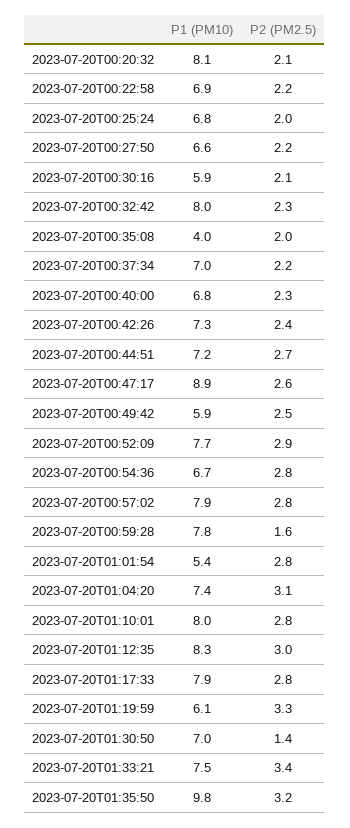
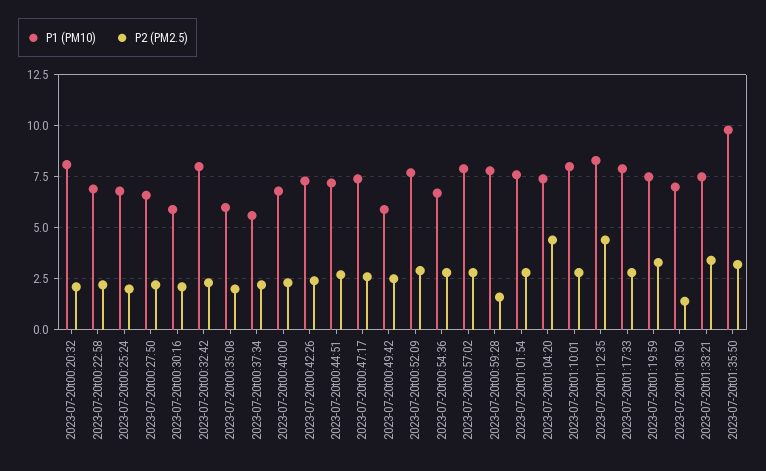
  {
    "P1 (PM10)": {
      "2023-07-20T00:20:32": 8.1,
      "2023-07-20T00:22:58": 6.9,
      "2023-07-20T00:25:24": 6.8,
      "2023-07-20T00:27:50": 6.6,
      "2023-07-20T00:30:16": 5.9,
      "2023-07-20T00:32:42": 8,
-     "2023-07-20T00:35:08": 4,
+     "2023-07-20T00:35:08": 6,
-     "2023-07-20T00:37:34": 7,
+     "2023-07-20T00:37:34": 5.5,
      "2023-07-20T00:40:00": 6.8,
      "2023-07-20T00:42:26": 7.3,
      "2023-07-20T00:44:51": 7.2,
-     "2023-07-20T00:47:17": 8.9,
+     "2023-07-20T00:47:17": 7.5,
      "2023-07-20T00:49:42": 5.9,
      "2023-07-20T00:52:09": 7.7,
      "2023-07-20T00:54:36": 6.7,
      "2023-07-20T00:57:02": 7.9,
      "2023-07-20T00:59:28": 7.8,
-     "2023-07-20T01:01:54": 5.4,
+     "2023-07-20T01:01:54": 7.5,
      "2023-07-20T01:04:20": 7.4,
      "2023-07-20T01:10:01": 8,
      "2023-07-20T01:12:35": 8.3,
      "2023-07-20T01:17:33": 7.9,
-     "2023-07-20T01:19:59": 6.1,
+     "2023-07-20T01:19:59": 7.5,
      "2023-07-20T01:30:50": 7,
      "2023-07-20T01:33:21": 7.5,
      "2023-07-20T01:35:50": 9.8
    },
    "P2 (PM2.5)": {
      "2023-07-20T00:20:32": 2.1,
      "2023-07-20T00:22:58": 2.2,
      "2023-07-20T00:25:24": 2,
      "2023-07-20T00:27:50": 2.2,
      "2023-07-20T00:30:16": 2.1,
      "2023-07-20T00:32:42": 2.3,
      "2023-07-20T00:35:08": 2,
      "2023-07-20T00:37:34": 2.2,
      "2023-07-20T00:40:00": 2.3,
      "2023-07-20T00:42:26": 2.4,
      "2023-07-20T00:44:51": 2.7,
      "2023-07-20T00:47:17": 2.6,
      "2023-07-20T00:49:42": 2.5,
      "2023-07-20T00:52:09": 2.9,
      "2023-07-20T00:54:36": 2.8,
      "2023-07-20T00:57:02": 2.8,
      "2023-07-20T00:59:28": 1.6,
      "2023-07-20T01:01:54": 2.8,
-     "2023-07-20T01:04:20": 3.1,
+     "2023-07-20T01:04:20": 4.5,
      "2023-07-20T01:10:01": 2.8,
-     "2023-07-20T01:12:35": 3,
+     "2023-07-20T01:12:35": 4.5,
      "2023-07-20T01:17:33": 2.8,
      "2023-07-20T01:19:59": 3.3,
      "2023-07-20T01:30:50": 1.4,
      "2023-07-20T01:33:21": 3.4,
      "2023-07-20T01:35:50": 3.2
    }
  }

